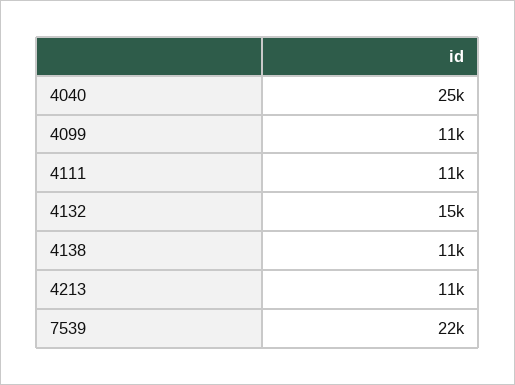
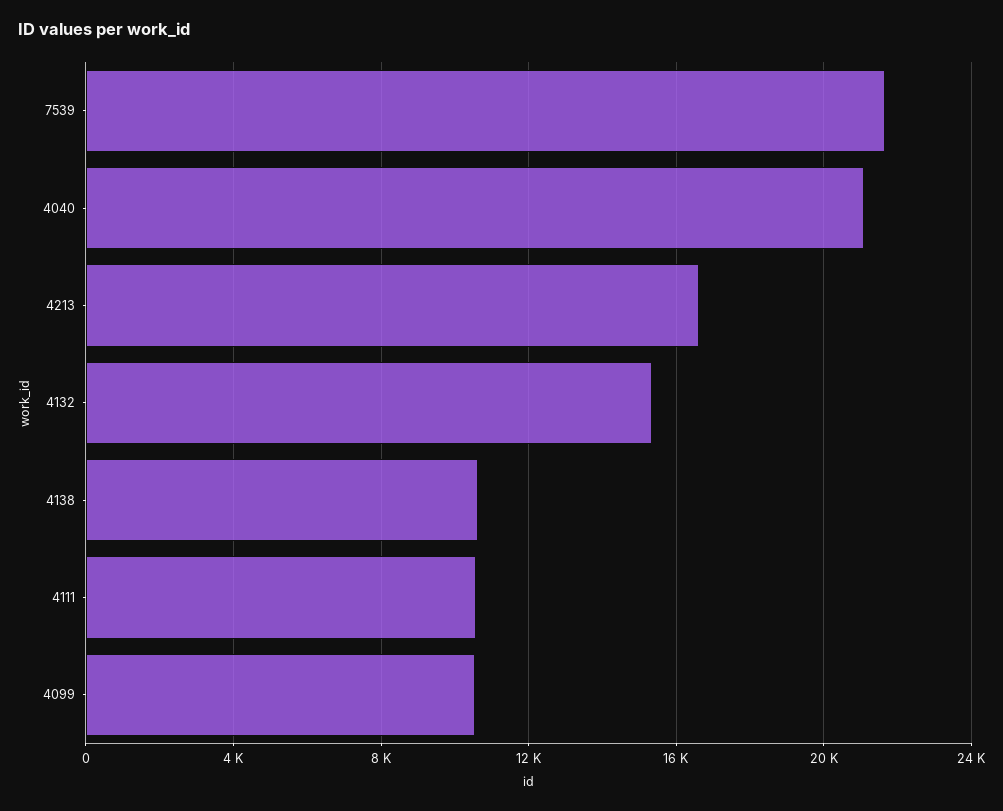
  {
-   "4040": 25000,
+   "4040": 21000,
    "4099": 11000,
    "4111": 11000,
    "4132": 15000,
    "4138": 11000,
-   "4213": 11000,
+   "4213": 16500,
    "7539": 22000
  }

